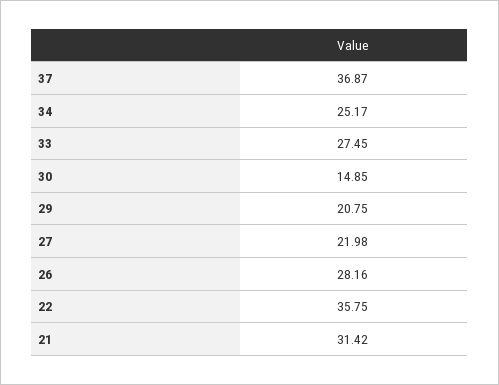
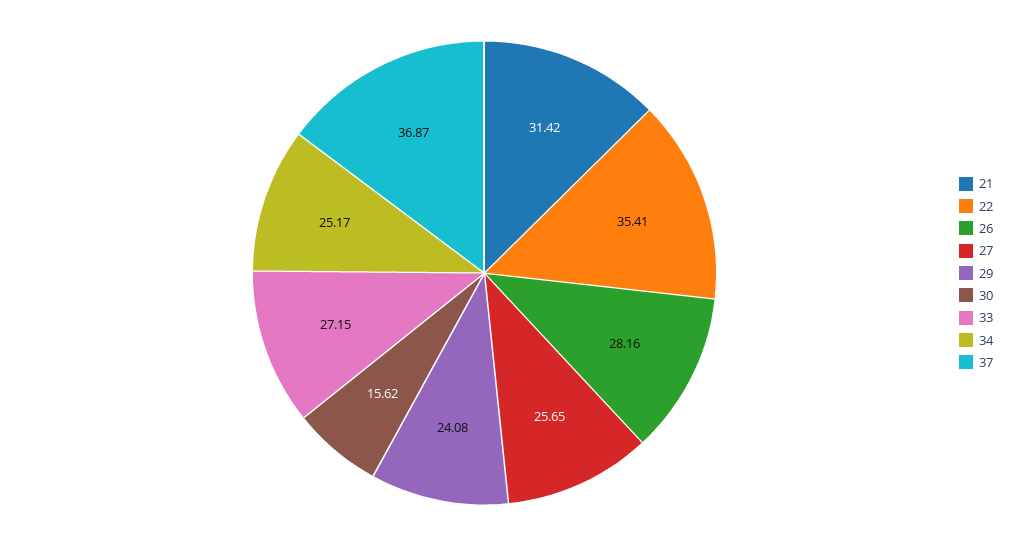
  {
    "37": 36.87,
    "34": 25.17,
-   "33": 27.45,
+   "33": 27.15,
-   "30": 14.85,
+   "30": 15.62,
-   "29": 20.75,
+   "29": 24.08,
-   "27": 21.98,
+   "27": 25.65,
    "26": 28.16,
-   "22": 35.75,
+   "22": 35.41,
    "21": 31.42
  }

